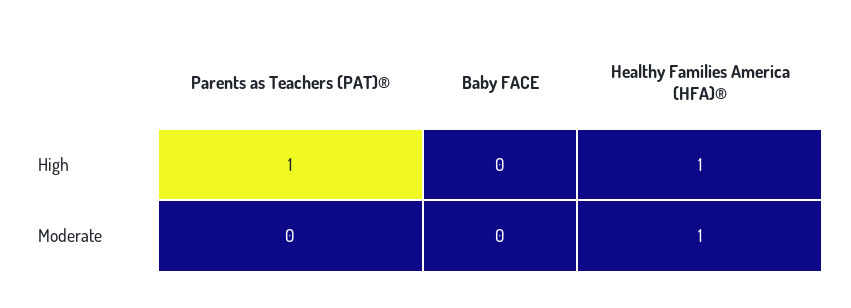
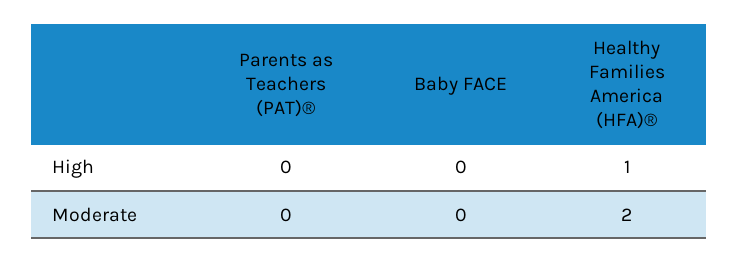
  {
    "Parents as Teachers (PAT)®": {
-     "High": 1,
+     "High": 0,
      "Moderate": 0
    },
    "Baby FACE": {
      "High": 0,
      "Moderate": 0
    },
    "Healthy Families America (HFA)®": {
      "High": 1,
-     "Moderate": 1
+     "Moderate": 2
    }
  }

